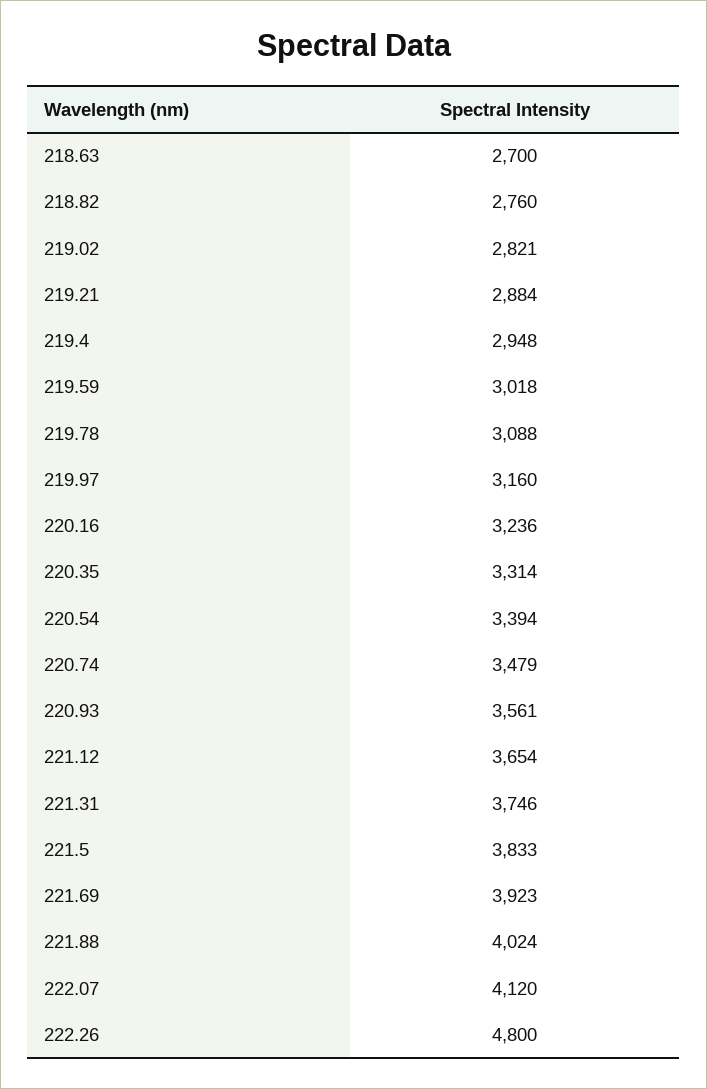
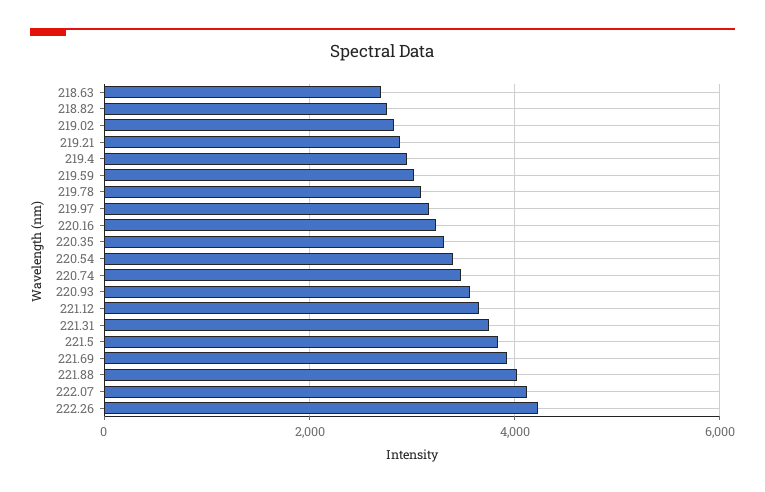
  {
    "218.63": 2700,
    "218.82": 2760,
    "219.02": 2821,
    "219.21": 2884,
    "219.4": 2948,
    "219.59": 3018,
    "219.78": 3088,
    "219.97": 3160,
    "220.16": 3236,
    "220.35": 3314,
    "220.54": 3394,
    "220.74": 3479,
    "220.93": 3561,
    "221.12": 3654,
    "221.31": 3746,
    "221.5": 3833,
    "221.69": 3923,
    "221.88": 4024,
    "222.07": 4120,
-   "222.26": 4800
+   "222.26": 4200
  }

